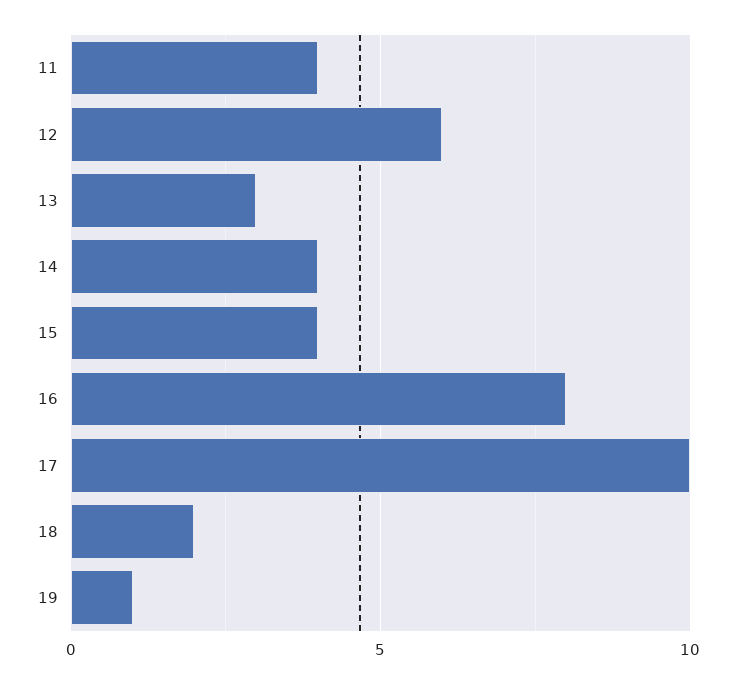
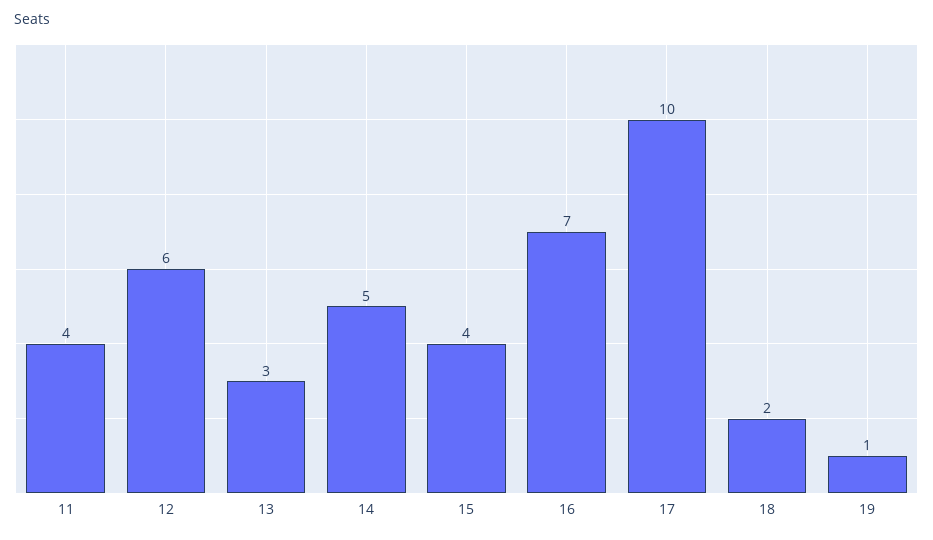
  {
    "11": 4,
    "12": 6,
    "13": 3,
-   "14": 4,
+   "14": 5,
    "15": 4,
-   "16": 8,
+   "16": 7,
    "17": 10,
    "18": 2,
    "19": 1
  }

